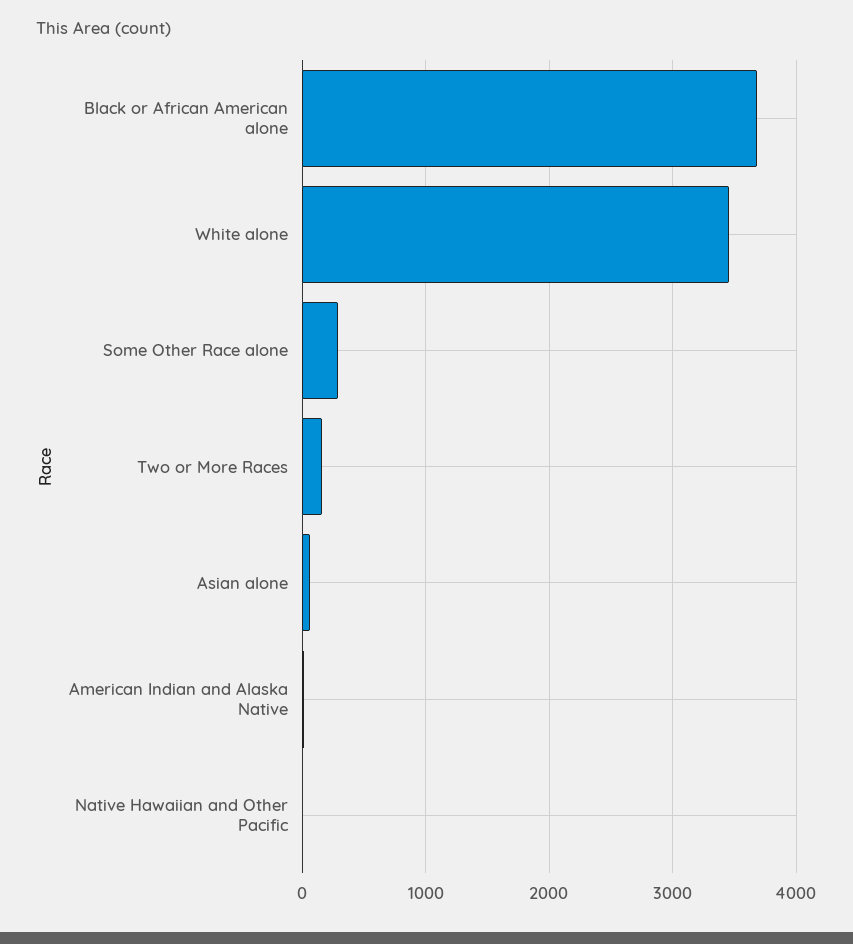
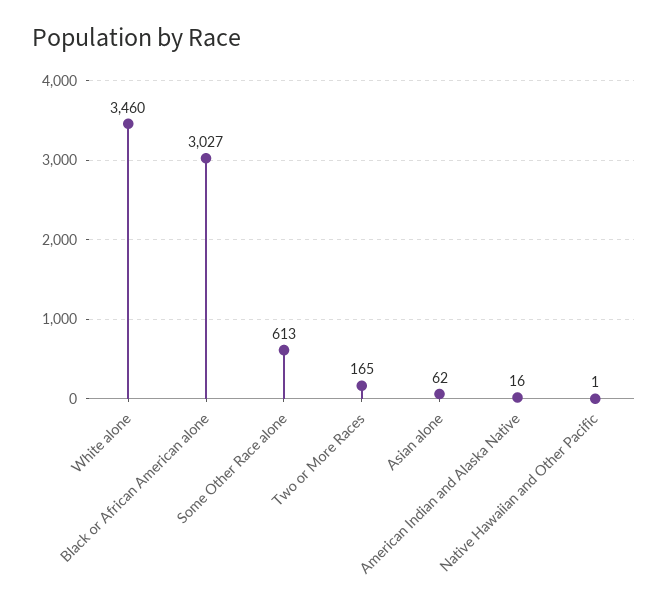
  {
-   "Black or African American alone": 3700,
+   "Black or African American alone": 3027,
    "White alone": 3460,
-   "Some Other Race alone": 300,
+   "Some Other Race alone": 613,
    "Two or More Races": 165,
    "Asian alone": 62,
    "American Indian and Alaska Native": 16,
    "Native Hawaiian and Other Pacific": 1
  }

